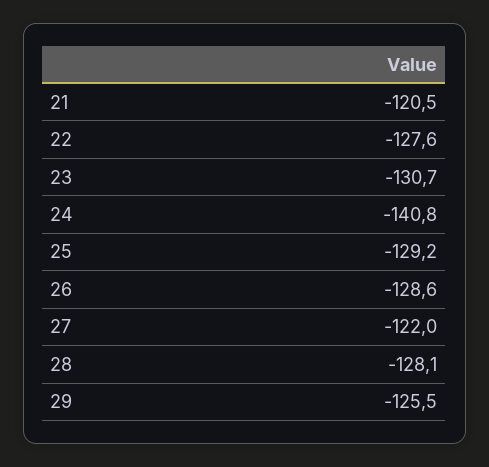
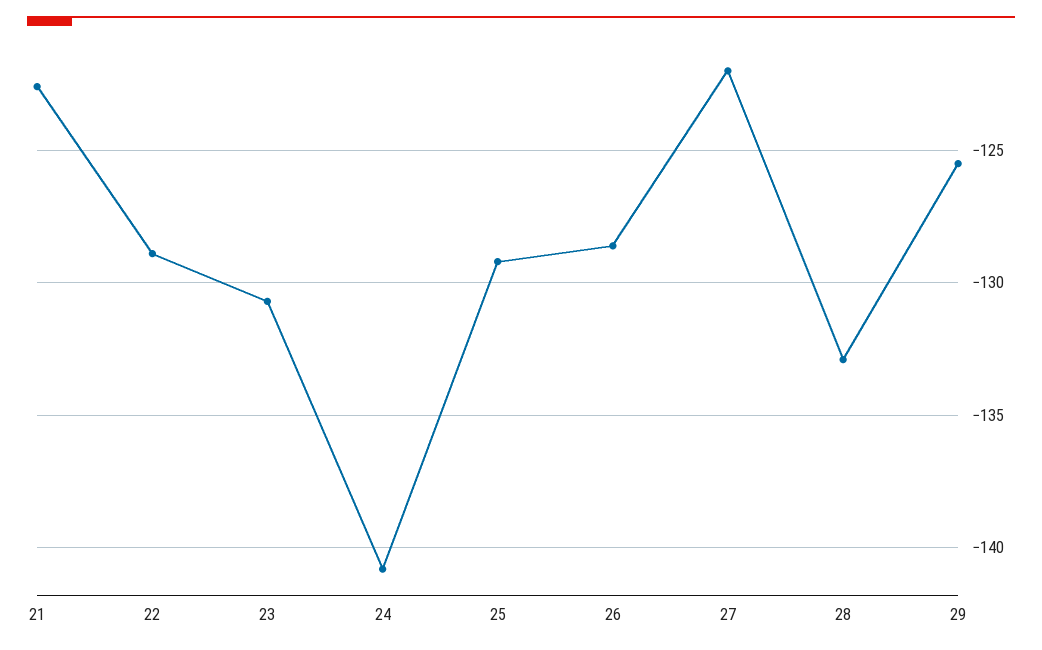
  {
-   "21": -120.5,
+   "21": -122.5,
-   "22": -127.6,
+   "22": -129,
    "23": -130.7,
    "24": -140.8,
    "25": -129.2,
    "26": -128.6,
    "27": -122,
-   "28": -128.1,
+   "28": -133,
    "29": -125.5
  }

